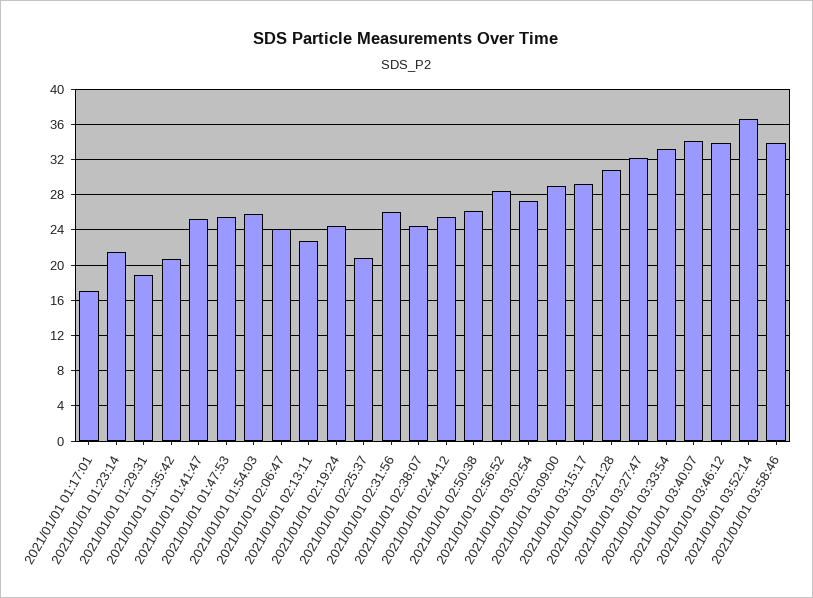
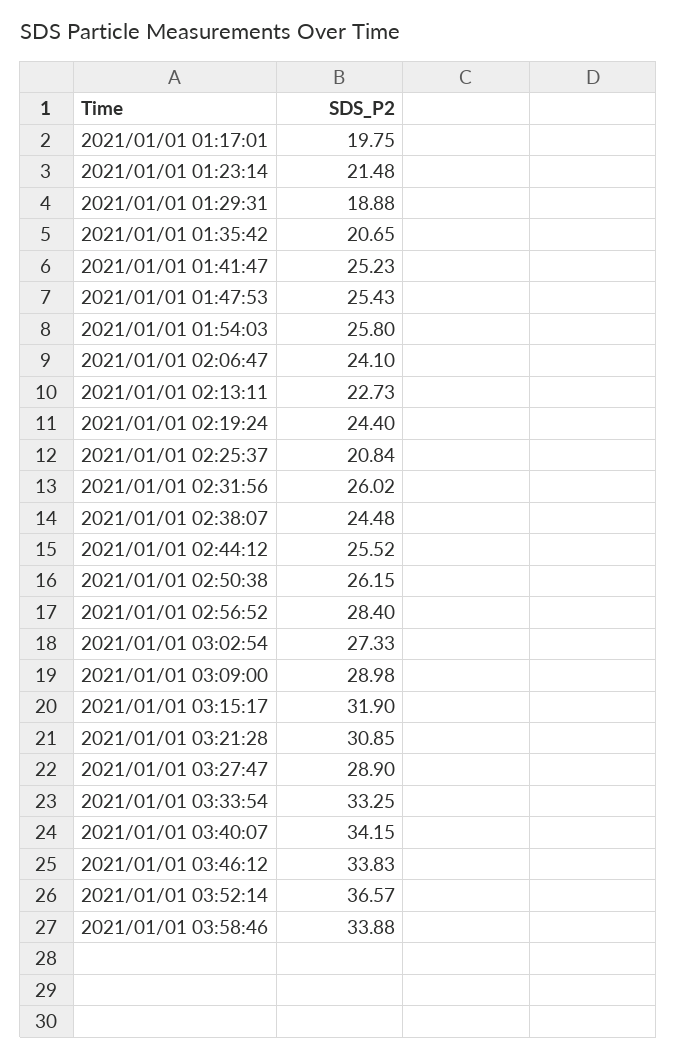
  {
-   "2021/01/01 01:17:01": 17,
+   "2021/01/01 01:17:01": 19.75,
    "2021/01/01 01:23:14": 21.48,
    "2021/01/01 01:29:31": 18.88,
    "2021/01/01 01:35:42": 20.65,
    "2021/01/01 01:41:47": 25.23,
    "2021/01/01 01:47:53": 25.43,
    "2021/01/01 01:54:03": 25.8,
    "2021/01/01 02:06:47": 24.1,
    "2021/01/01 02:13:11": 22.73,
    "2021/01/01 02:19:24": 24.4,
    "2021/01/01 02:25:37": 20.84,
    "2021/01/01 02:31:56": 26.02,
    "2021/01/01 02:38:07": 24.48,
    "2021/01/01 02:44:12": 25.52,
    "2021/01/01 02:50:38": 26.15,
    "2021/01/01 02:56:52": 28.4,
    "2021/01/01 03:02:54": 27.33,
    "2021/01/01 03:09:00": 28.98,
-   "2021/01/01 03:15:17": 29,
+   "2021/01/01 03:15:17": 31.9,
    "2021/01/01 03:21:28": 30.85,
-   "2021/01/01 03:27:47": 32,
+   "2021/01/01 03:27:47": 28.9,
    "2021/01/01 03:33:54": 33.25,
    "2021/01/01 03:40:07": 34.15,
    "2021/01/01 03:46:12": 33.83,
    "2021/01/01 03:52:14": 36.57,
    "2021/01/01 03:58:46": 33.88
  }

